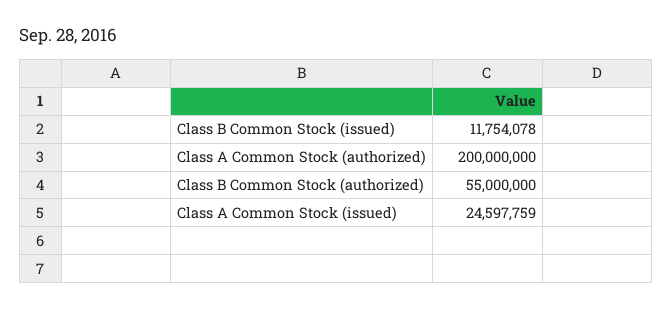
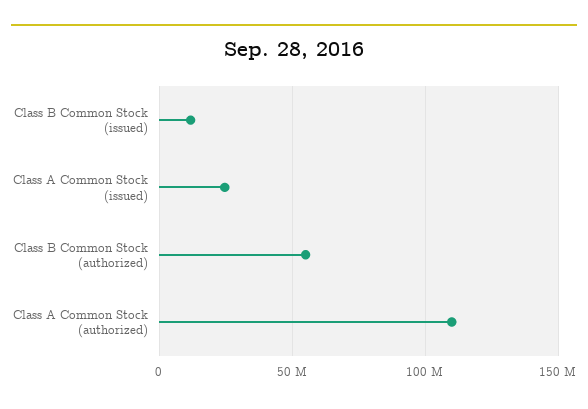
  {
    "Class B Common Stock (issued)": 11754078,
-   "Class A Common Stock (authorized)": 200000000,
+   "Class A Common Stock (authorized)": 110000000,
    "Class B Common Stock (authorized)": 55000000,
    "Class A Common Stock (issued)": 24597759
  }

